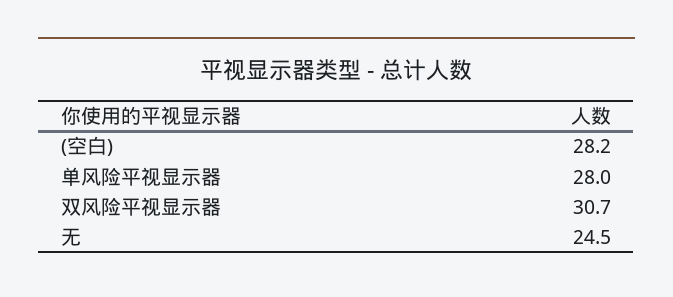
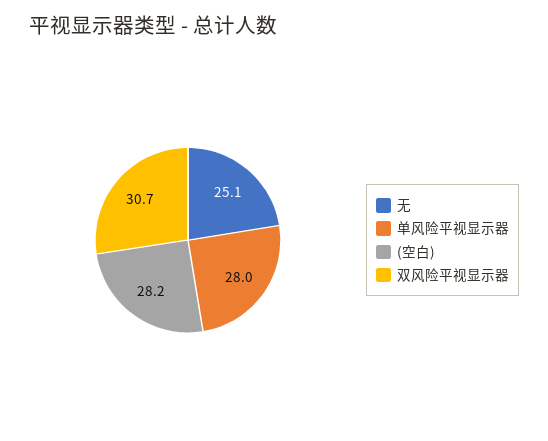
  {
    "(空白)": 28.2,
    "单风险平视显示器": 28,
    "双风险平视显示器": 30.7,
-   "无": 24.5
+   "无": 25.1
  }

